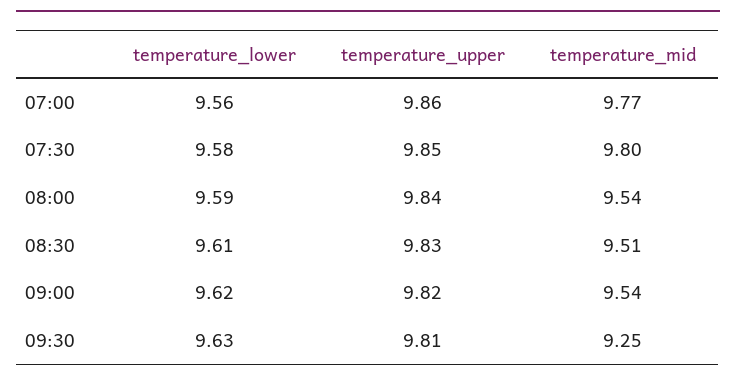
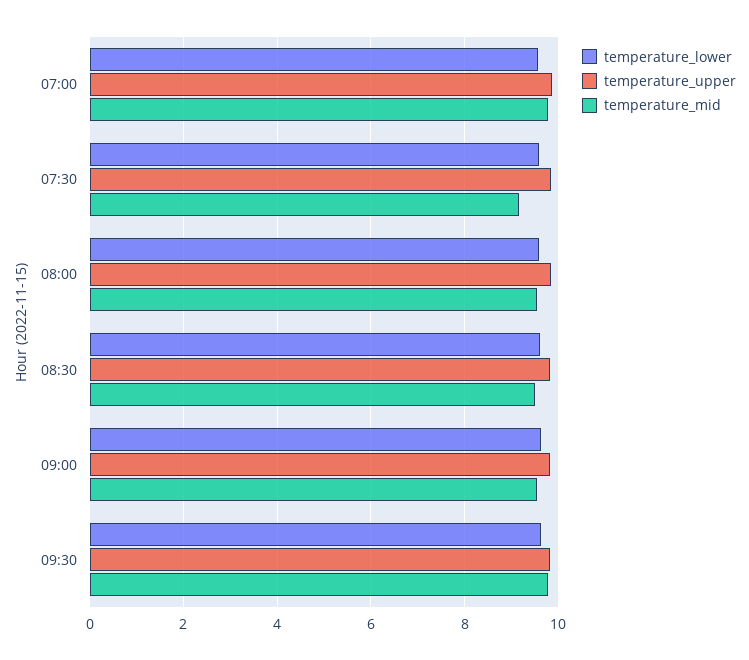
  {
    "temperature_lower": {
      "07:00": 9.56,
      "07:30": 9.58,
      "08:00": 9.59,
      "08:30": 9.61,
      "09:00": 9.62,
      "09:30": 9.63
    },
    "temperature_upper": {
      "07:00": 9.86,
      "07:30": 9.85,
      "08:00": 9.84,
      "08:30": 9.83,
      "09:00": 9.82,
      "09:30": 9.81
    },
    "temperature_mid": {
      "07:00": 9.77,
-     "07:30": 9.8,
+     "07:30": 9.2,
      "08:00": 9.54,
      "08:30": 9.51,
      "09:00": 9.54,
-     "09:30": 9.25
+     "09:30": 9.8
    }
  }

